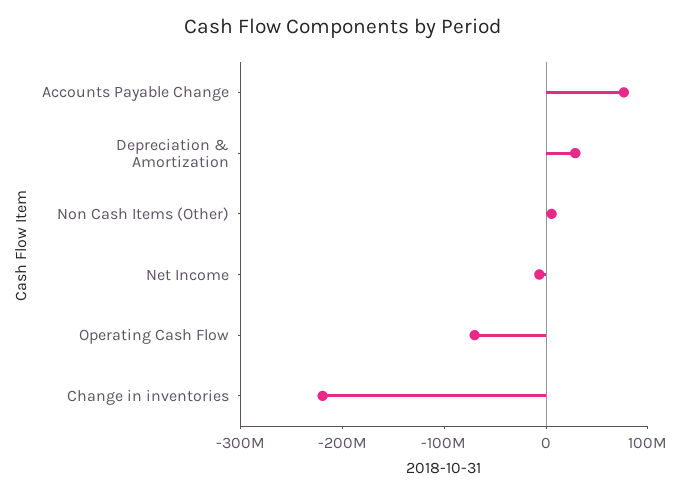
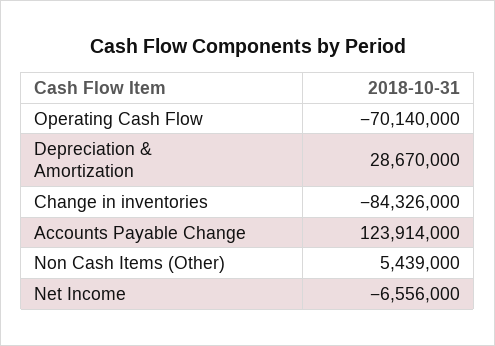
  {
-   "Accounts Payable Change": 80000000,
+   "Accounts Payable Change": 123914000,
    "Depreciation & Amortization": 28670000,
    "Non Cash Items (Other)": 5439000,
    "Net Income": -6556000,
    "Operating Cash Flow": -70140000,
-   "Change in inventories": -220000000
+   "Change in inventories": -84326000
  }

